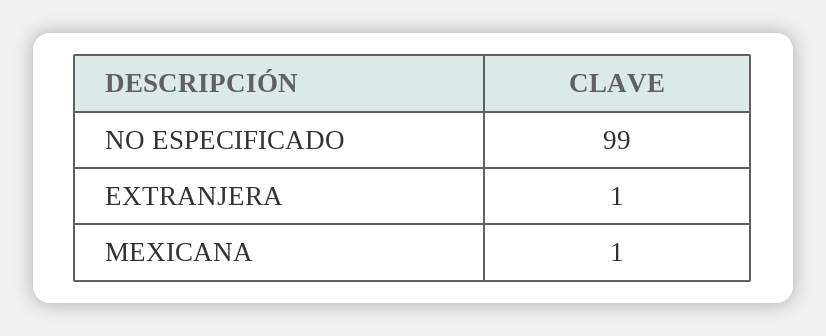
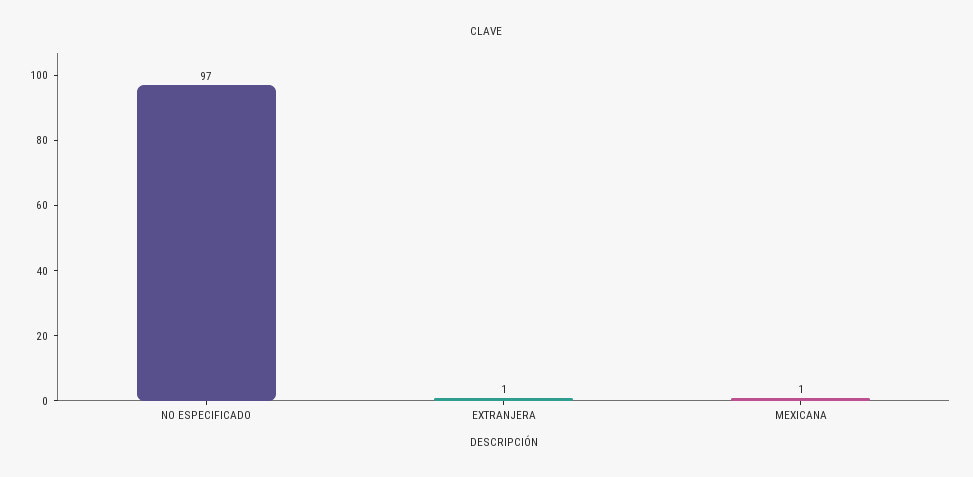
  {
-   "NO ESPECIFICADO": 99,
+   "NO ESPECIFICADO": 97,
    "EXTRANJERA": 1,
    "MEXICANA": 1
  }

